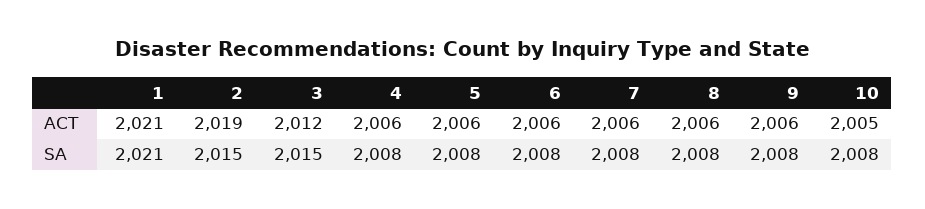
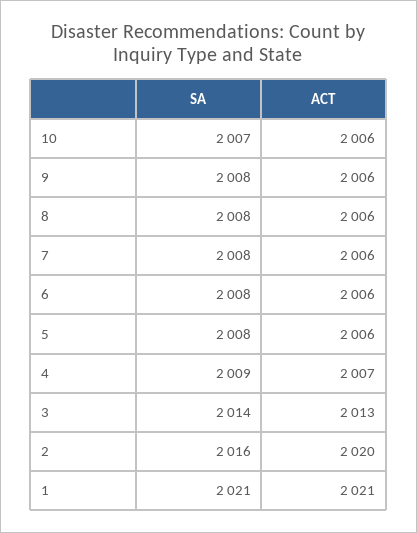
  {
    "1": {
      "ACT": 2021,
      "SA": 2021
    },
    "2": {
-     "ACT": 2019,
+     "ACT": 2020,
-     "SA": 2015
+     "SA": 2016
    },
    "3": {
-     "ACT": 2012,
+     "ACT": 2013,
-     "SA": 2015
+     "SA": 2014
    },
    "4": {
-     "ACT": 2006,
+     "ACT": 2007,
-     "SA": 2008
+     "SA": 2009
    },
    "5": {
      "ACT": 2006,
      "SA": 2008
    },
    "6": {
      "ACT": 2006,
      "SA": 2008
    },
    "7": {
      "ACT": 2006,
      "SA": 2008
    },
    "8": {
      "ACT": 2006,
      "SA": 2008
    },
    "9": {
      "ACT": 2006,
      "SA": 2008
    },
    "10": {
-     "ACT": 2005,
+     "ACT": 2006,
-     "SA": 2008
+     "SA": 2007
    }
  }

